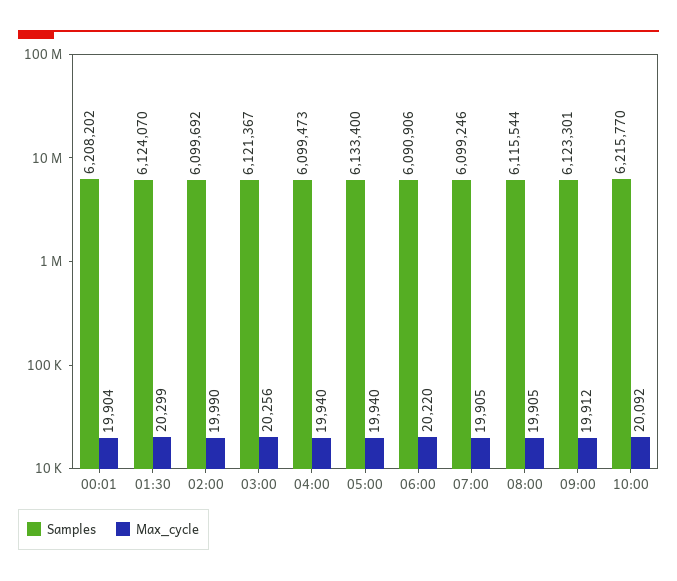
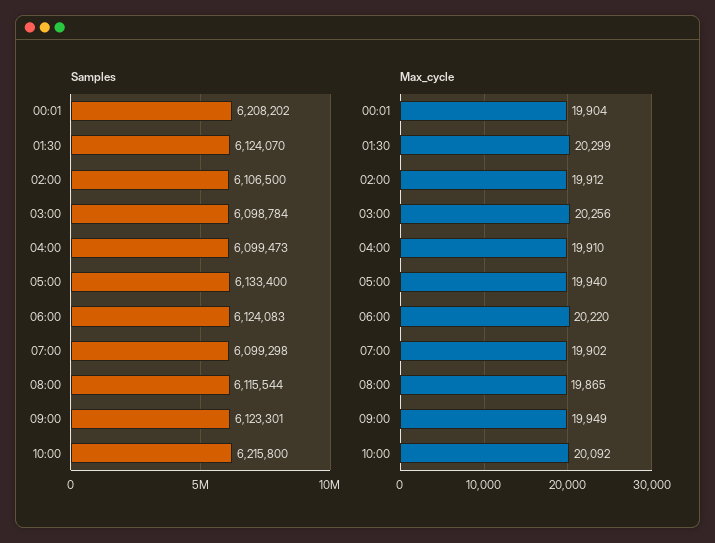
  {
    "Samples": {
      "00:01": 6208202,
      "01:30": 6124070,
-     "02:00": 6099692,
+     "02:00": 6106500,
-     "03:00": 6121367,
+     "03:00": 6098784,
      "04:00": 6099473,
      "05:00": 6133400,
-     "06:00": 6090906,
+     "06:00": 6124083,
-     "07:00": 6099246,
+     "07:00": 6099298,
      "08:00": 6115544,
      "09:00": 6123301,
-     "10:00": 6215770
+     "10:00": 6215800
    },
    "Max_cycle": {
      "00:01": 19904,
      "01:30": 20299,
-     "02:00": 19990,
+     "02:00": 19912,
      "03:00": 20256,
-     "04:00": 19940,
+     "04:00": 19910,
      "05:00": 19940,
      "06:00": 20220,
-     "07:00": 19905,
+     "07:00": 19902,
-     "08:00": 19905,
+     "08:00": 19865,
-     "09:00": 19912,
+     "09:00": 19949,
      "10:00": 20092
    }
  }

